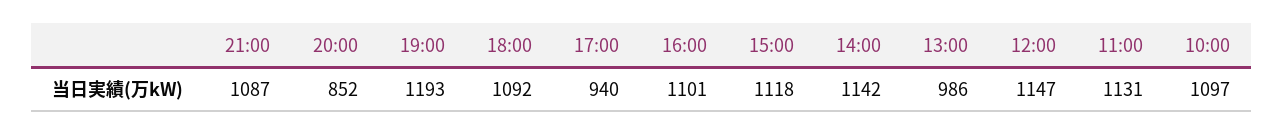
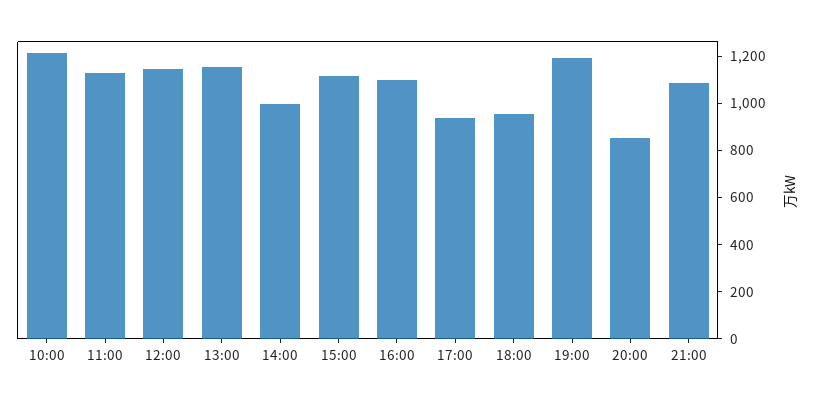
  {
    "21:00": 1087,
    "20:00": 852,
    "19:00": 1193,
-   "18:00": 1092,
+   "18:00": 950,
    "17:00": 940,
    "16:00": 1101,
    "15:00": 1118,
-   "14:00": 1142,
+   "14:00": 1000,
-   "13:00": 986,
+   "13:00": 1150,
    "12:00": 1147,
    "11:00": 1131,
-   "10:00": 1097
+   "10:00": 1200
  }

